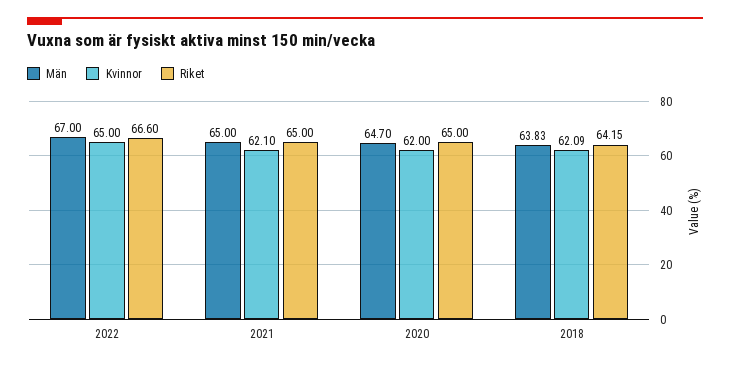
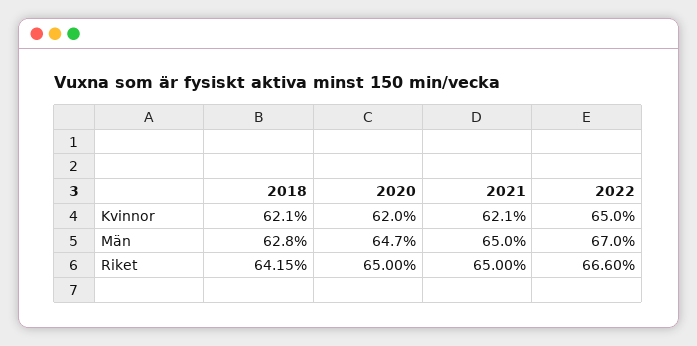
  {
    "Män": {
      "2022": 67,
      "2021": 65,
      "2020": 64.7,
-     "2018": 63.83
+     "2018": 62.8
    },
    "Kvinnor": {
      "2022": 65,
      "2021": 62.1,
      "2020": 62,
      "2018": 62.09
    },
    "Riket": {
      "2022": 66.6,
      "2021": 65,
      "2020": 65,
      "2018": 64.15
    }
  }

